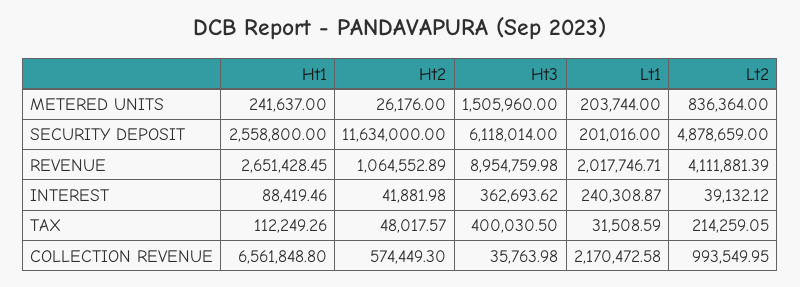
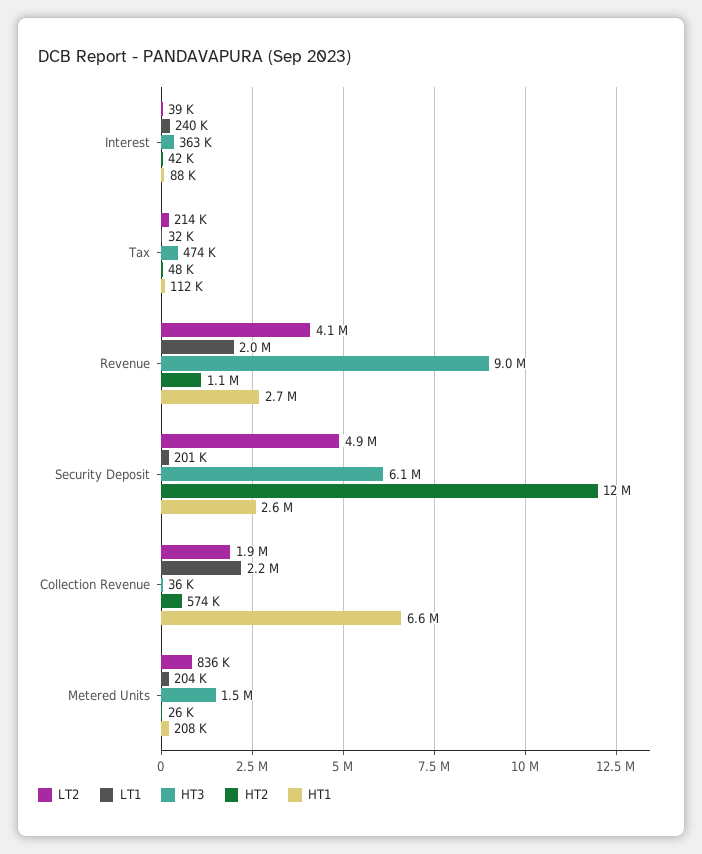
  {
    "Ht1": {
-     "METERED UNITS": 241637,
+     "METERED UNITS": 208000,
      "SECURITY DEPOSIT": 2558800,
      "REVENUE": 2651428.45,
      "INTEREST": 88419.46,
      "TAX": 112249.26,
      "COLLECTION REVENUE": 6561848.8
    },
    "Ht2": {
      "METERED UNITS": 26176,
      "SECURITY DEPOSIT": 11634000,
      "REVENUE": 1064552.89,
      "INTEREST": 41881.98,
      "TAX": 48017.57,
      "COLLECTION REVENUE": 574449.3
    },
    "Ht3": {
      "METERED UNITS": 1505960,
      "SECURITY DEPOSIT": 6118014,
      "REVENUE": 8954759.98,
      "INTEREST": 362693.62,
-     "TAX": 400030.5,
+     "TAX": 474000,
      "COLLECTION REVENUE": 35763.98
    },
    "Lt1": {
      "METERED UNITS": 203744,
      "SECURITY DEPOSIT": 201016,
      "REVENUE": 2017746.71,
      "INTEREST": 240308.87,
      "TAX": 31508.59,
      "COLLECTION REVENUE": 2170472.58
    },
    "Lt2": {
      "METERED UNITS": 836364,
      "SECURITY DEPOSIT": 4878659,
      "REVENUE": 4111881.39,
      "INTEREST": 39132.12,
      "TAX": 214259.05,
-     "COLLECTION REVENUE": 993549.95
+     "COLLECTION REVENUE": 1900000
    }
  }

